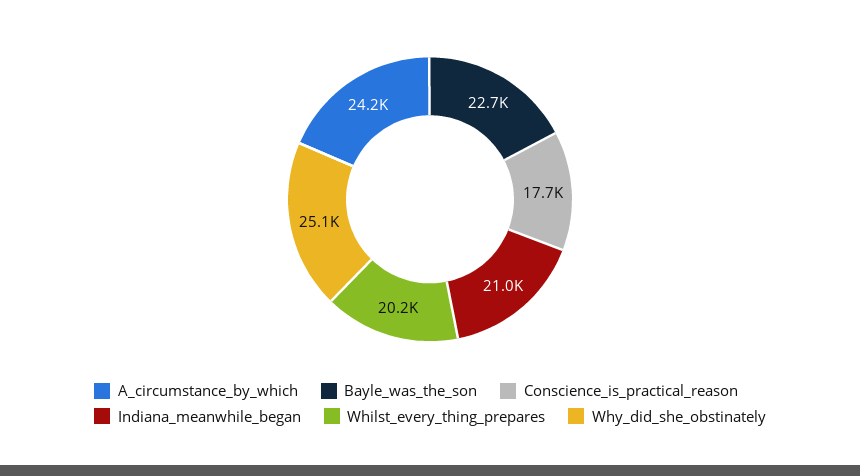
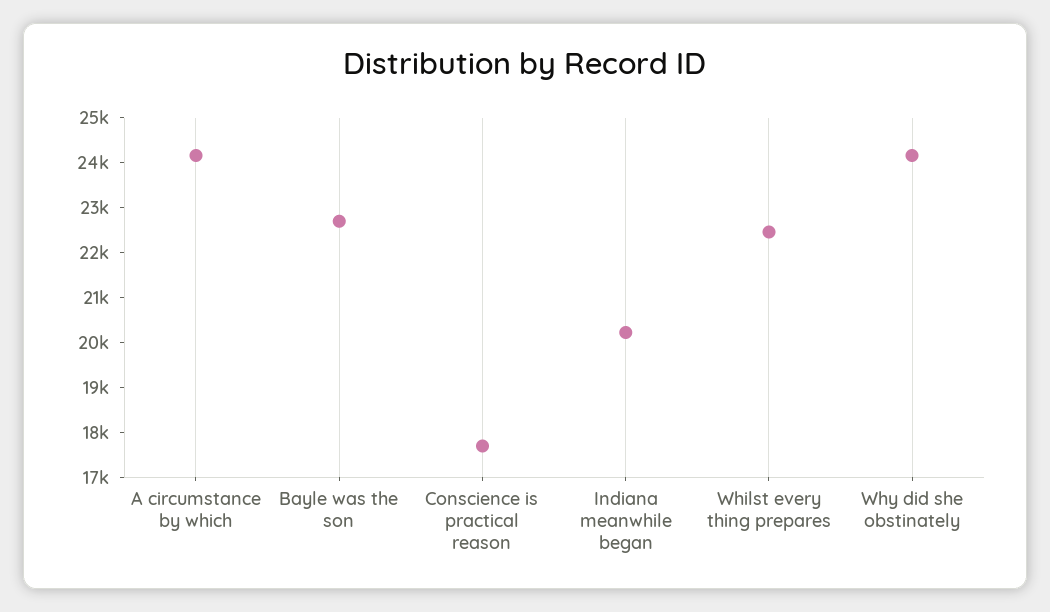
  {
    "A_circumstance_by_which": 24200,
    "Bayle_was_the_son": 22700,
    "Conscience_is_practical_reason": 17700,
-   "Indiana_meanwhile_began": 21000,
+   "Indiana_meanwhile_began": 20200,
-   "Whilst_every_thing_prepares": 20200,
+   "Whilst_every_thing_prepares": 22400,
-   "Why_did_she_obstinately": 25100
+   "Why_did_she_obstinately": 24200
  }

